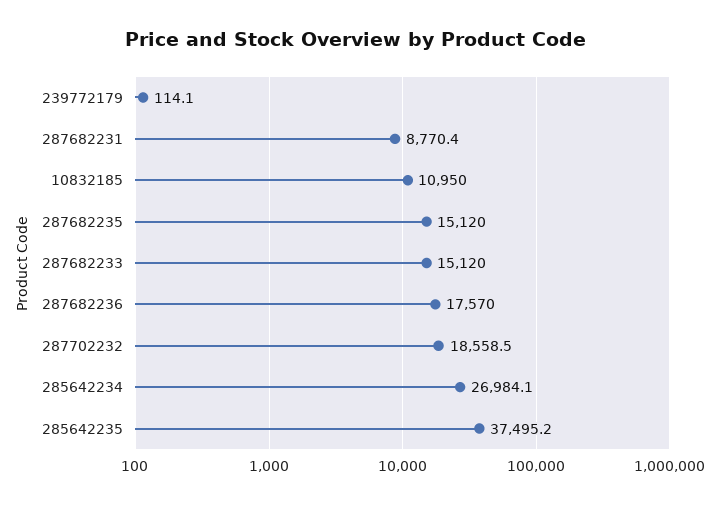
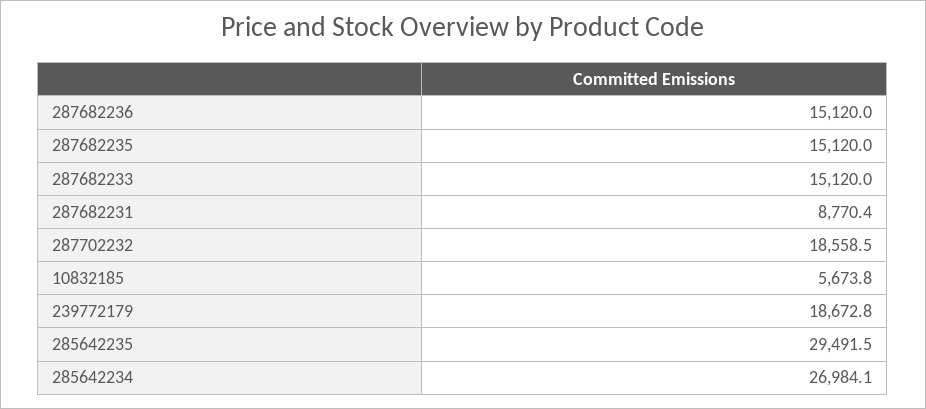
  {
-   "239772179": 114.1,
+   "239772179": 18672.8,
    "287682231": 8770.4,
-   "10832185": 10950,
+   "10832185": 5673.8,
    "287682235": 15120,
    "287682233": 15120,
-   "287682236": 17570,
+   "287682236": 15120,
    "287702232": 18558.5,
    "285642234": 26984.1,
-   "285642235": 37495.2
+   "285642235": 29491.5
  }

